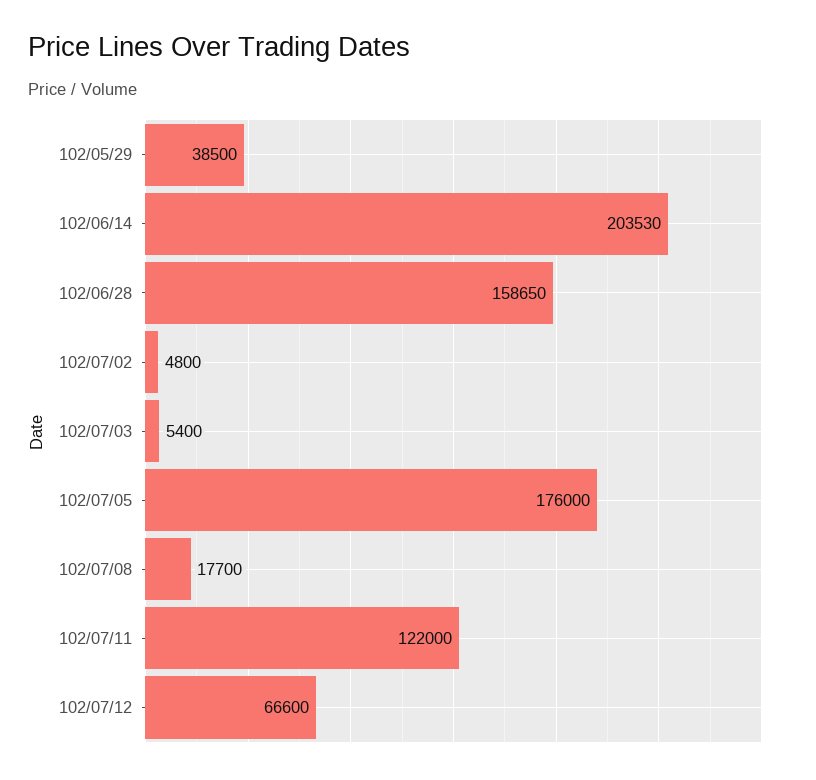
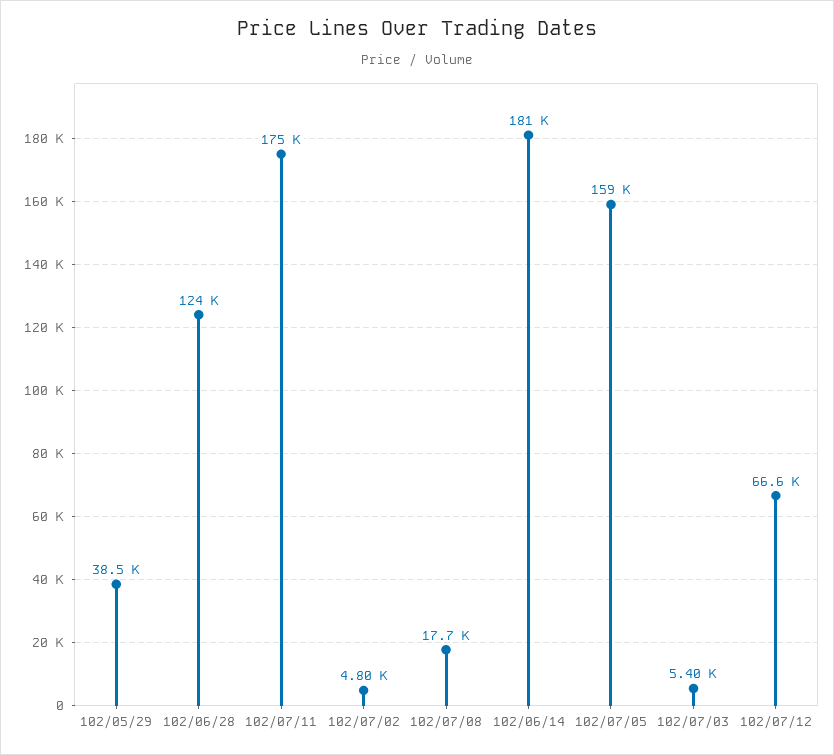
  {
    "102/05/29": 38500,
-   "102/06/14": 203530,
+   "102/06/14": 181000,
-   "102/06/28": 158650,
+   "102/06/28": 124000,
    "102/07/02": 4800,
    "102/07/03": 5400,
-   "102/07/05": 176000,
+   "102/07/05": 159000,
    "102/07/08": 17700,
-   "102/07/11": 122000,
+   "102/07/11": 175000,
    "102/07/12": 66600
  }

